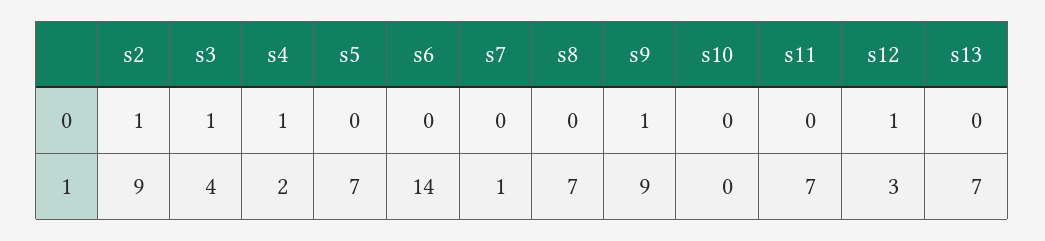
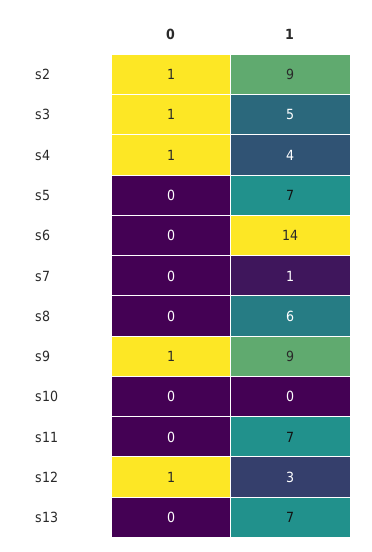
  {
    "s2": {
      "0": 1,
      "1": 9
    },
    "s3": {
      "0": 1,
-     "1": 4
+     "1": 5
    },
    "s4": {
      "0": 1,
-     "1": 2
+     "1": 4
    },
    "s5": {
      "0": 0,
      "1": 7
    },
    "s6": {
      "0": 0,
      "1": 14
    },
    "s7": {
      "0": 0,
      "1": 1
    },
    "s8": {
      "0": 0,
-     "1": 7
+     "1": 6
    },
    "s9": {
      "0": 1,
      "1": 9
    },
    "s10": {
      "0": 0,
      "1": 0
    },
    "s11": {
      "0": 0,
      "1": 7
    },
    "s12": {
      "0": 1,
      "1": 3
    },
    "s13": {
      "0": 0,
      "1": 7
    }
  }

